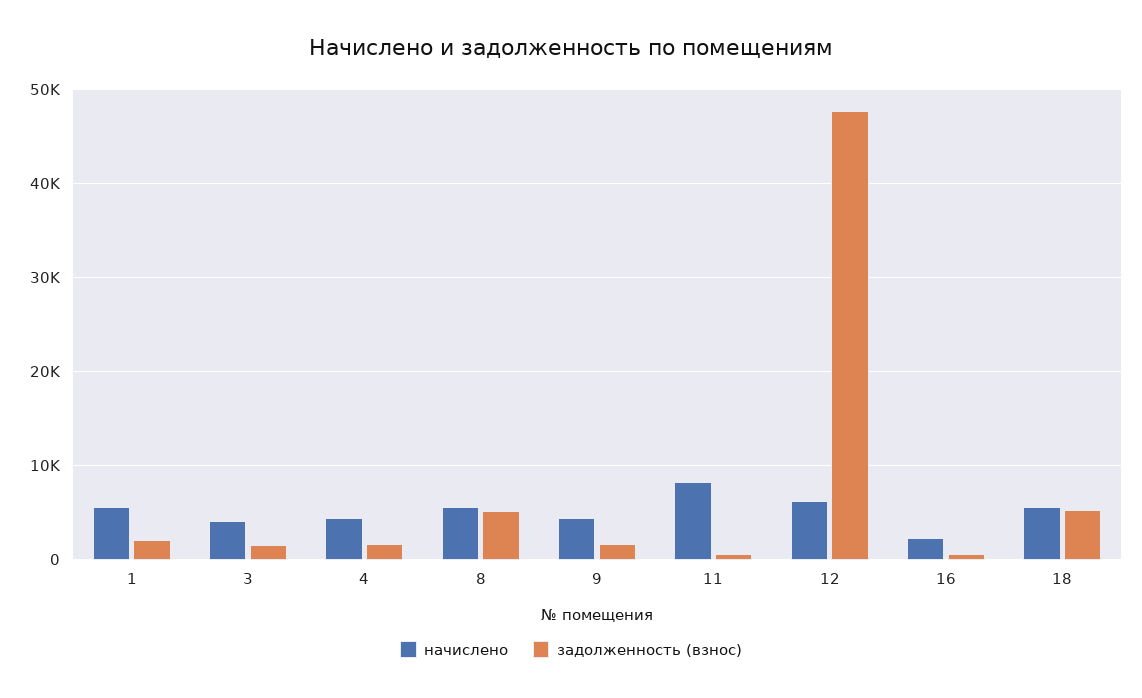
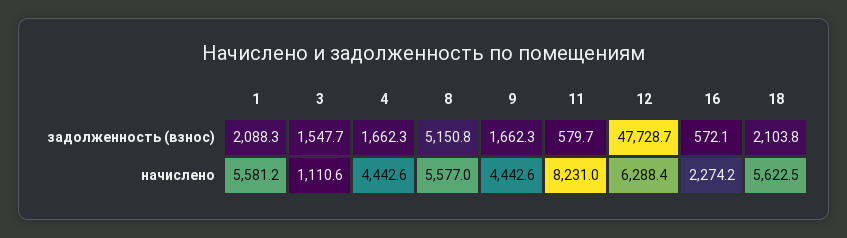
  {
    "начислено": {
      "1": 5581.2,
-     "3": 4000,
+     "3": 1110.6,
      "4": 4442.6,
      "8": 5577,
      "9": 4442.6,
      "11": 8231,
      "12": 6288.4,
      "16": 2274.2,
      "18": 5622.5
    },
    "задолженность (взнос)": {
      "1": 2088.3,
      "3": 1547.7,
      "4": 1662.3,
      "8": 5150.8,
      "9": 1662.3,
      "11": 579.7,
      "12": 47728.7,
      "16": 572.1,
-     "18": 5000
+     "18": 2103.8
    }
  }

